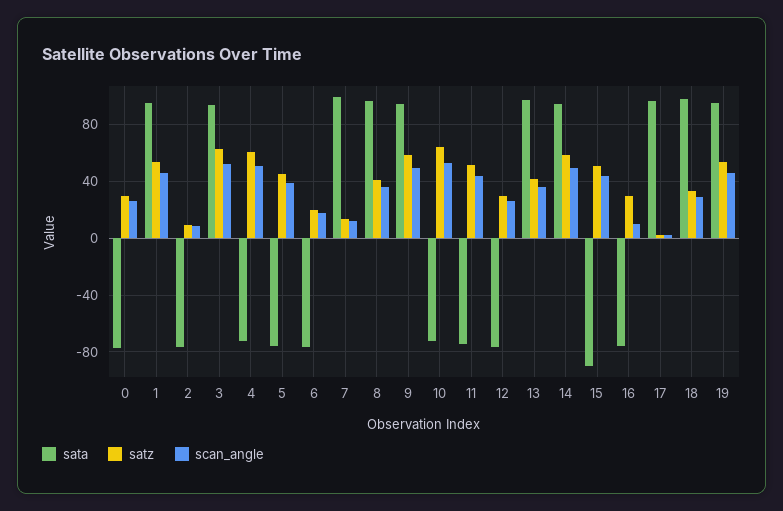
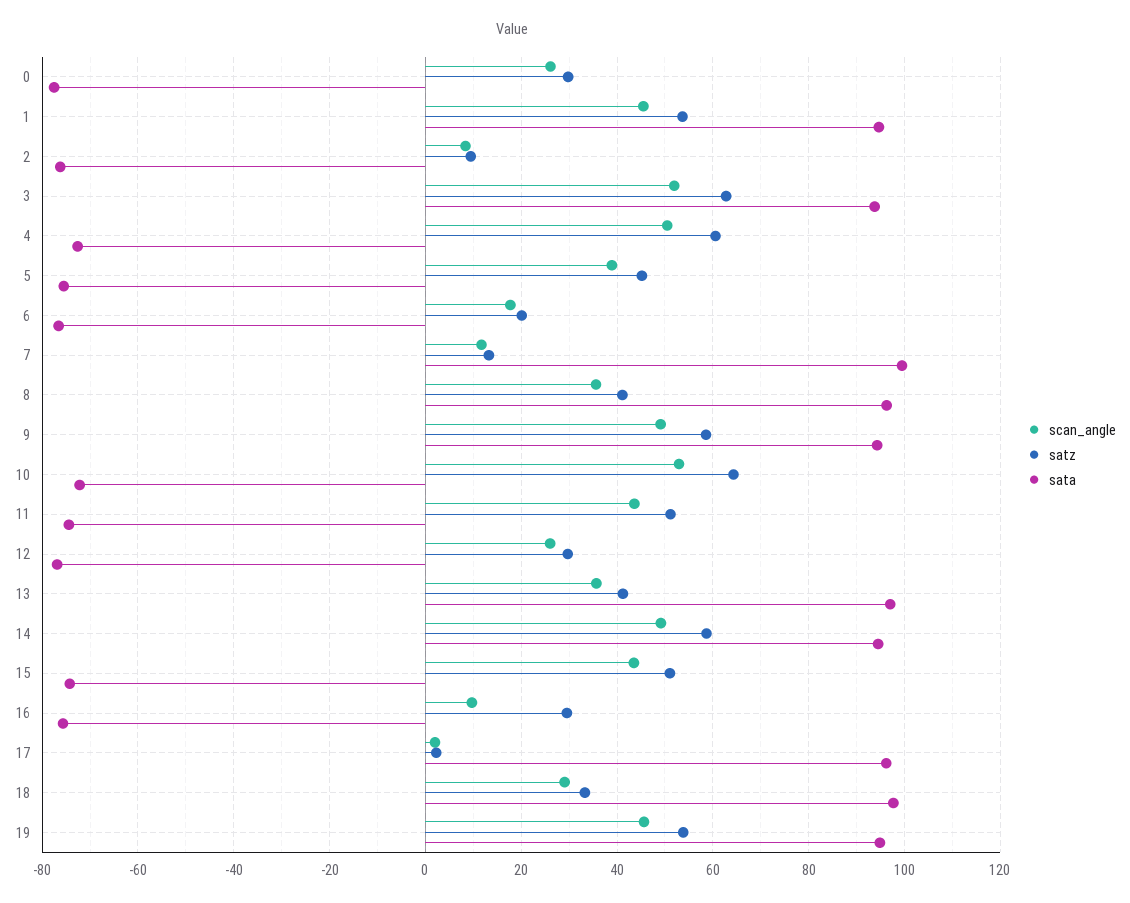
  {
    "sata": {
      "0": -78,
      "1": 94,
      "2": -76,
      "3": 94,
      "4": -72,
      "5": -76,
      "6": -76,
      "7": 100,
      "8": 96,
      "9": 94,
      "10": -72,
      "11": -74,
      "12": -76,
      "13": 98,
      "14": 94,
-     "15": -90,
+     "15": -74,
      "16": -76,
      "17": 96,
      "18": 98,
      "19": 94
    },
    "satz": {
      "0": 30,
      "1": 54,
      "2": 10,
      "3": 62,
      "4": 60,
      "5": 46,
      "6": 20,
      "7": 14,
      "8": 42,
      "9": 58,
      "10": 64,
      "11": 52,
      "12": 30,
      "13": 42,
      "14": 58,
      "15": 52,
      "16": 30,
      "17": 2,
      "18": 34,
      "19": 54
    },
    "scan_angle": {
      "0": 26,
      "1": 46,
      "2": 8,
      "3": 52,
      "4": 50,
      "5": 38,
      "6": 18,
      "7": 12,
      "8": 36,
      "9": 50,
      "10": 52,
      "11": 44,
      "12": 26,
      "13": 36,
      "14": 50,
      "15": 44,
      "16": 10,
      "17": 2,
      "18": 30,
      "19": 46
    }
  }

